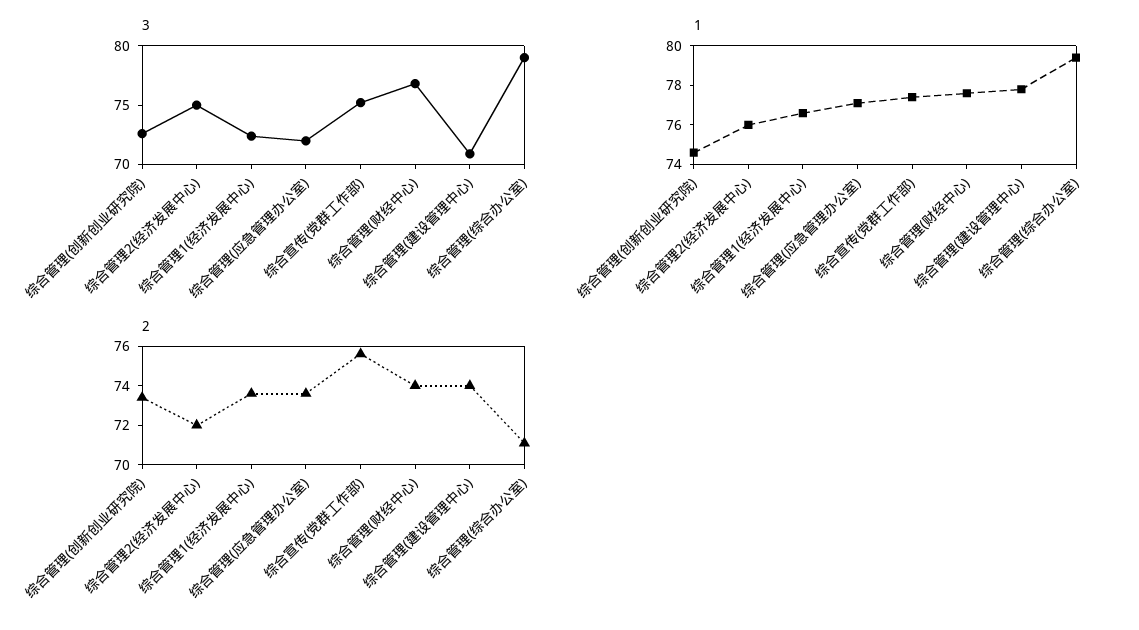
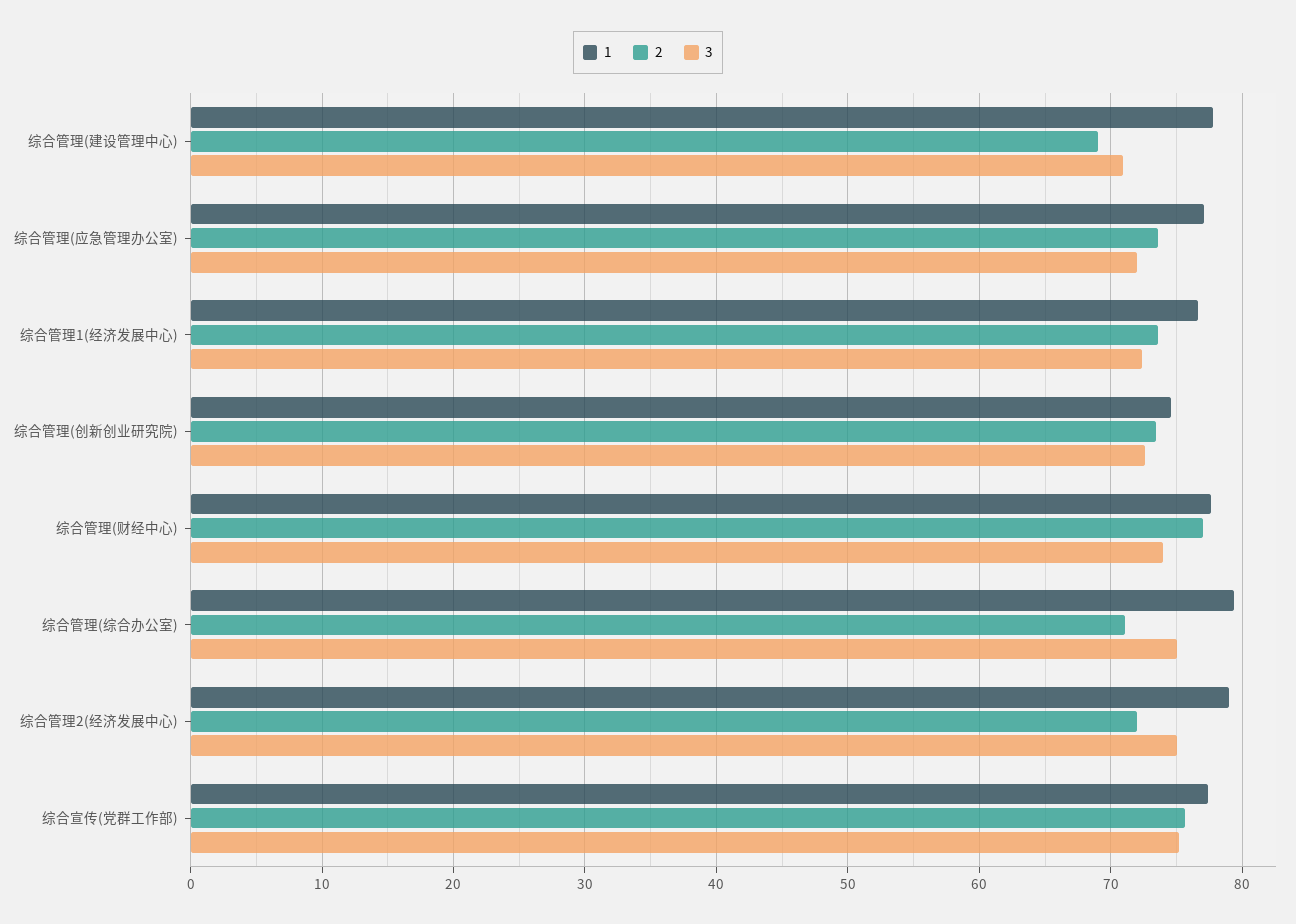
  {
    "3": {
      "综合管理(创新创业研究院)": 73,
      "综合管理2(经济发展中心)": 75,
      "综合管理1(经济发展中心)": 72,
      "综合管理(应急管理办公室)": 72,
      "综合宣传(党群工作部)": 75,
-     "综合管理(财经中心)": 77,
+     "综合管理(财经中心)": 74,
      "综合管理(建设管理中心)": 71,
-     "综合管理(综合办公室)": 79
+     "综合管理(综合办公室)": 75
    },
    "1": {
      "综合管理(创新创业研究院)": 74.5,
-     "综合管理2(经济发展中心)": 76,
+     "综合管理2(经济发展中心)": 79,
      "综合管理1(经济发展中心)": 76.5,
      "综合管理(应急管理办公室)": 77,
      "综合宣传(党群工作部)": 77.5,
      "综合管理(财经中心)": 77.5,
      "综合管理(建设管理中心)": 78,
      "综合管理(综合办公室)": 79.5
    },
    "2": {
      "综合管理(创新创业研究院)": 73.5,
      "综合管理2(经济发展中心)": 72,
      "综合管理1(经济发展中心)": 73.5,
      "综合管理(应急管理办公室)": 73.5,
      "综合宣传(党群工作部)": 75.5,
-     "综合管理(财经中心)": 74,
+     "综合管理(财经中心)": 77,
-     "综合管理(建设管理中心)": 74,
+     "综合管理(建设管理中心)": 69,
      "综合管理(综合办公室)": 71
    }
  }

